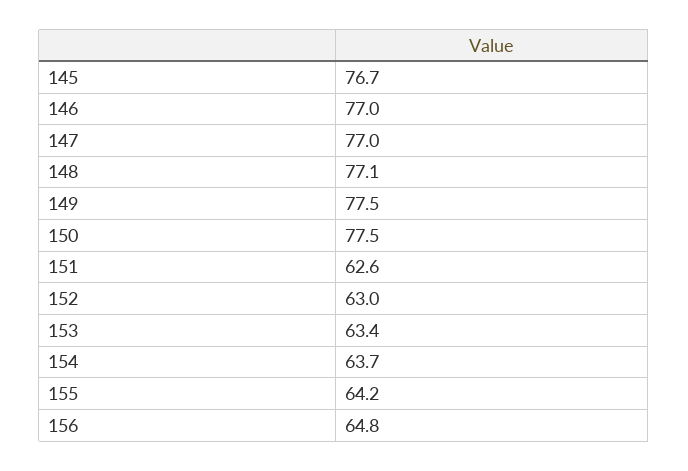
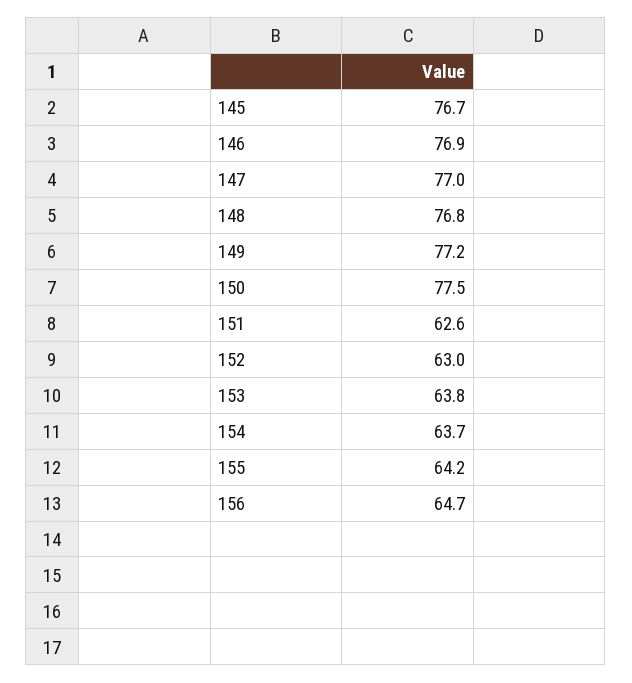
  {
    "145": 76.7,
-   "146": 77,
+   "146": 76.9,
    "147": 77,
-   "148": 77.1,
+   "148": 76.8,
-   "149": 77.5,
+   "149": 77.2,
    "150": 77.5,
    "151": 62.6,
    "152": 63,
-   "153": 63.4,
+   "153": 63.8,
    "154": 63.7,
    "155": 64.2,
-   "156": 64.8
+   "156": 64.7
  }

